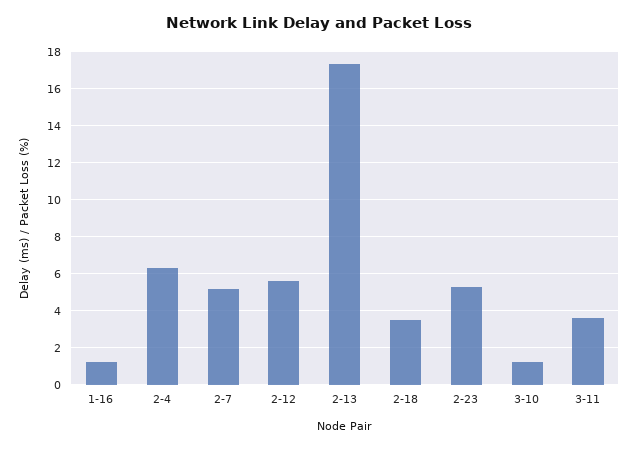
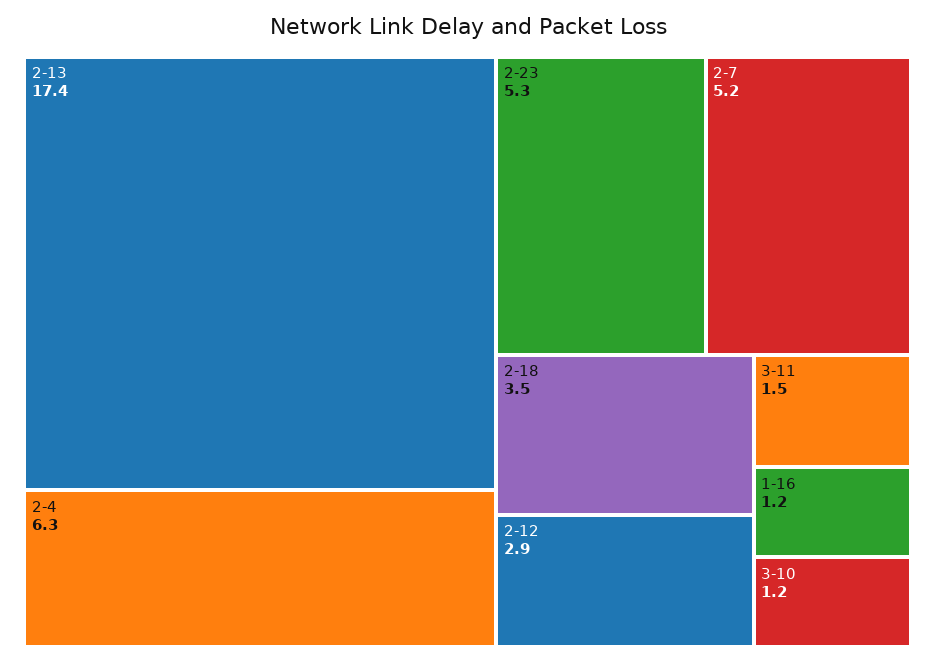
  {
    "1-16": 1.2,
    "2-4": 6.3,
    "2-7": 5.2,
-   "2-12": 5.5,
+   "2-12": 2.9,
    "2-13": 17.4,
    "2-18": 3.5,
    "2-23": 5.3,
    "3-10": 1.2,
-   "3-11": 3.5
+   "3-11": 1.5
  }

